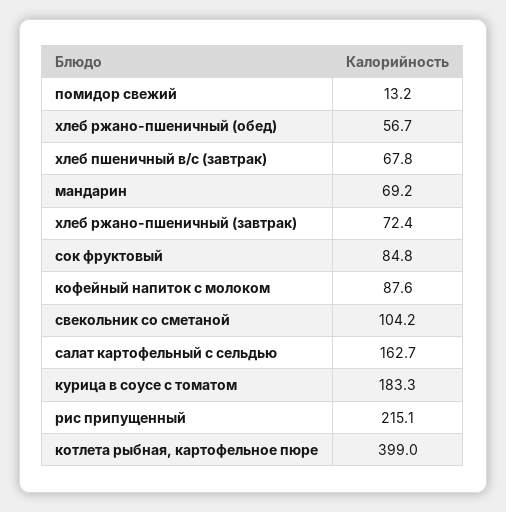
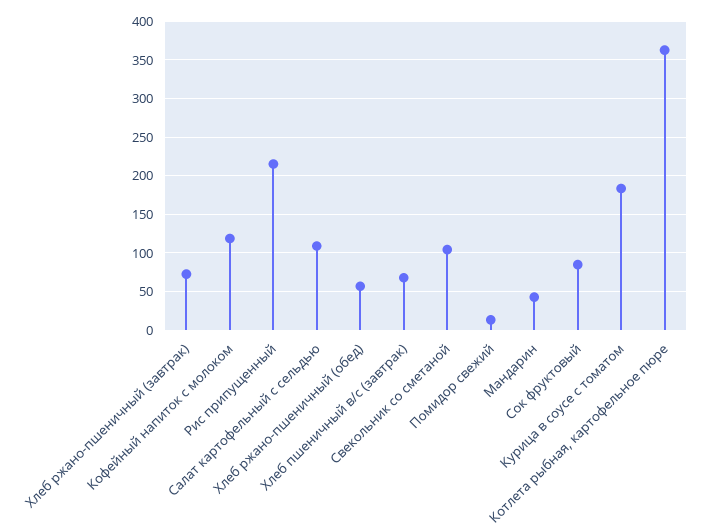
  {
    "помидор свежий": 13.2,
    "хлеб ржано-пшеничный (обед)": 56.7,
    "хлеб пшеничный в/с (завтрак)": 67.8,
-   "мандарин": 69.2,
+   "мандарин": 40,
    "хлеб ржано-пшеничный (завтрак)": 72.4,
    "сок фруктовый": 84.8,
-   "кофейный напиток с молоком": 87.6,
+   "кофейный напиток с молоком": 120,
    "свекольник со сметаной": 104.2,
-   "салат картофельный с сельдью": 162.7,
+   "салат картофельный с сельдью": 110,
    "курица в соусе с томатом": 183.3,
    "рис припущенный": 215.1,
-   "котлета рыбная, картофельное пюре": 399
+   "котлета рыбная, картофельное пюре": 360
  }

